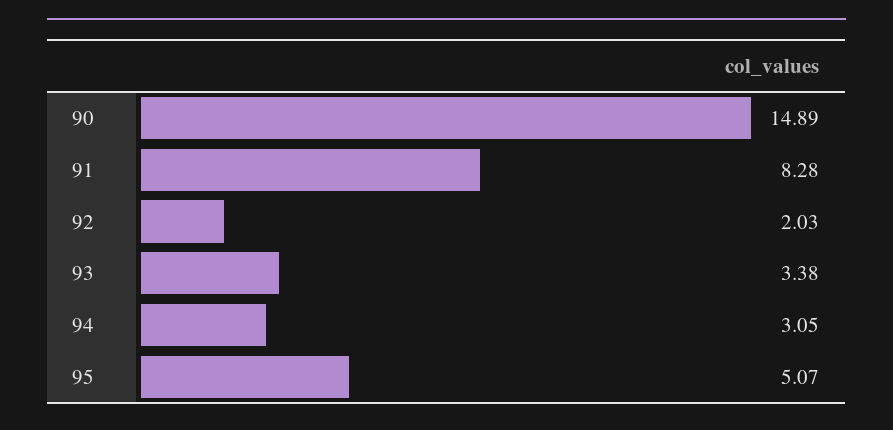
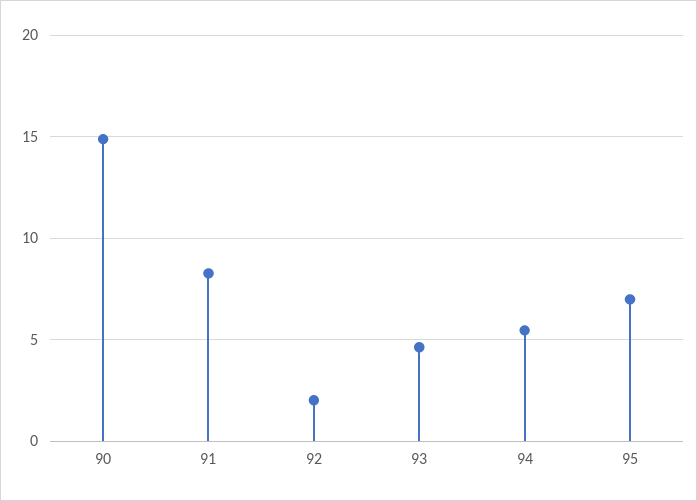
  {
    "90": 14.89,
    "91": 8.28,
    "92": 2.03,
-   "93": 3.38,
+   "93": 4.5,
-   "94": 3.05,
+   "94": 5.5,
-   "95": 5.07
+   "95": 7
  }

